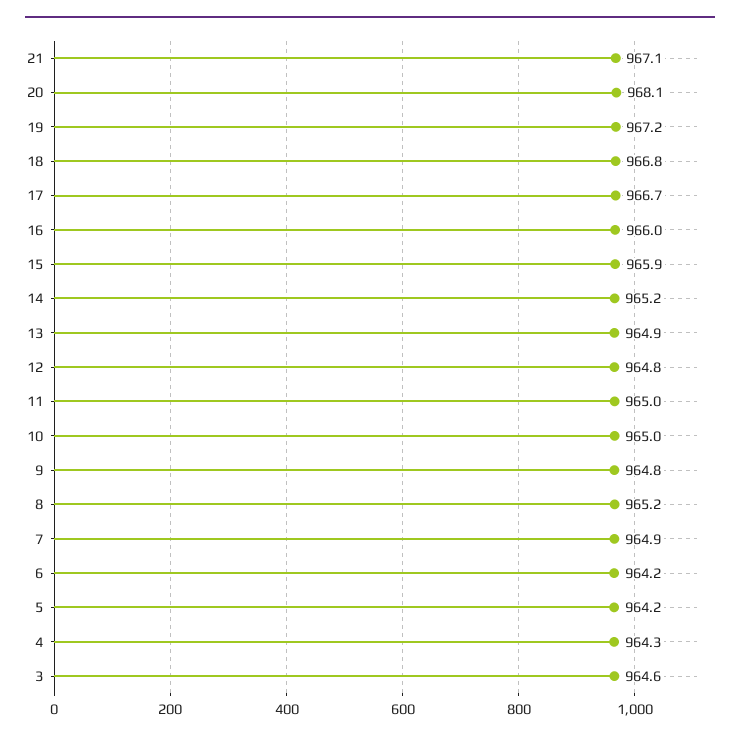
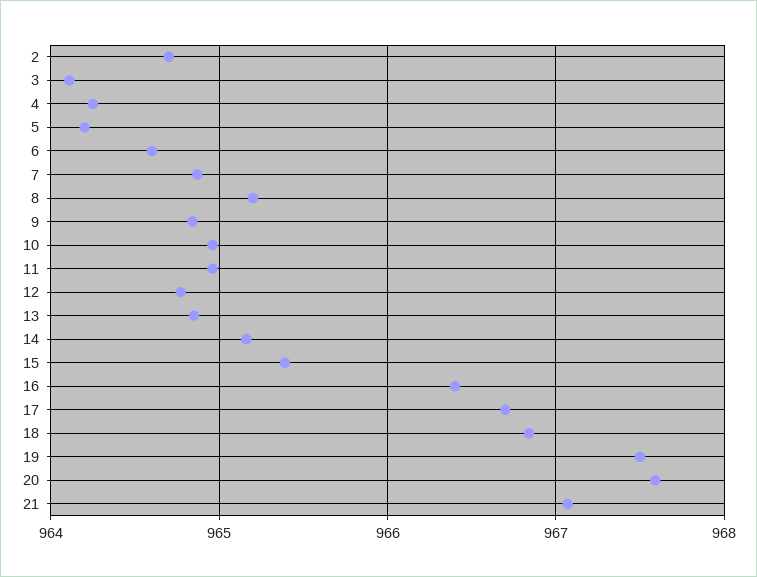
  {
    "21": 967.1,
-   "20": 968.1,
+   "20": 967.6,
-   "19": 967.2,
+   "19": 967.5,
    "18": 966.8,
    "17": 966.7,
-   "16": 966,
+   "16": 966.4,
-   "15": 965.9,
+   "15": 965.4,
    "14": 965.2,
    "13": 964.9,
    "12": 964.8,
    "11": 965,
    "10": 965,
    "9": 964.8,
    "8": 965.2,
    "7": 964.9,
-   "6": 964.2,
+   "6": 964.6,
    "5": 964.2,
    "4": 964.3,
-   "3": 964.6
+   "3": 964.1,
+   "2": 964.7
  }

